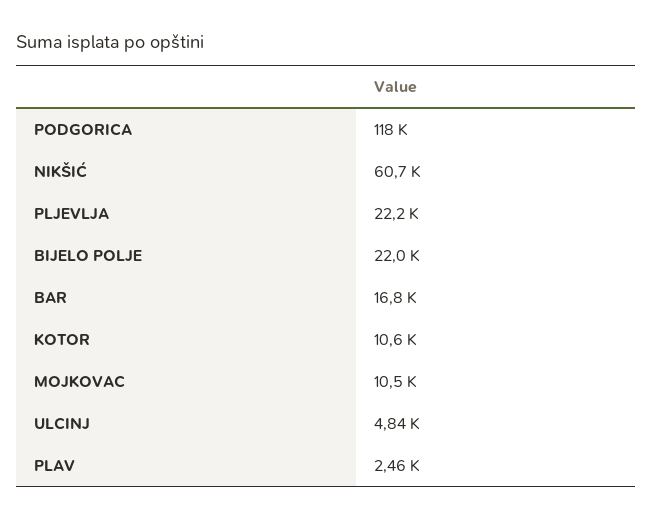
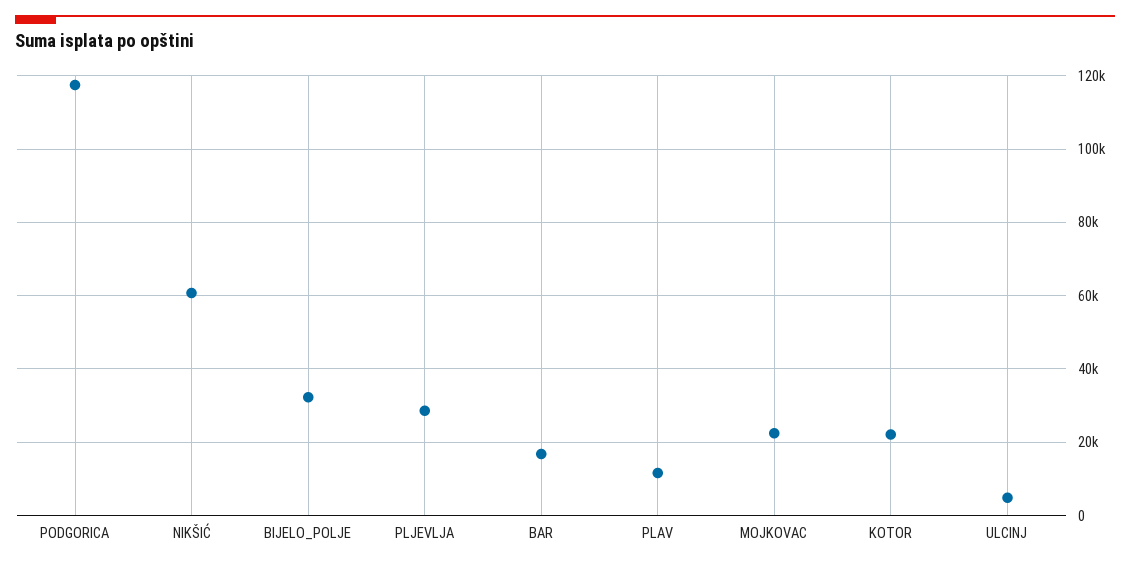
  {
    "PODGORICA": 118000,
    "NIKŠIĆ": 60700,
-   "PLJEVLJA": 22200,
+   "PLJEVLJA": 28000,
-   "BIJELO POLJE": 22000,
+   "BIJELO POLJE": 32000,
    "BAR": 16800,
-   "KOTOR": 10600,
+   "KOTOR": 22000,
-   "MOJKOVAC": 10500,
+   "MOJKOVAC": 22000,
    "ULCINJ": 4840,
-   "PLAV": 2460
+   "PLAV": 12000
  }

